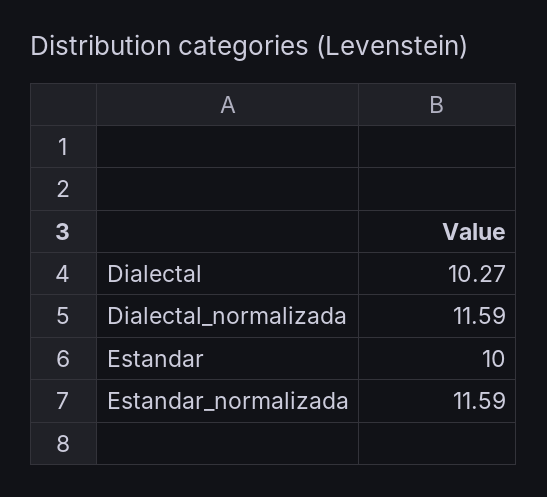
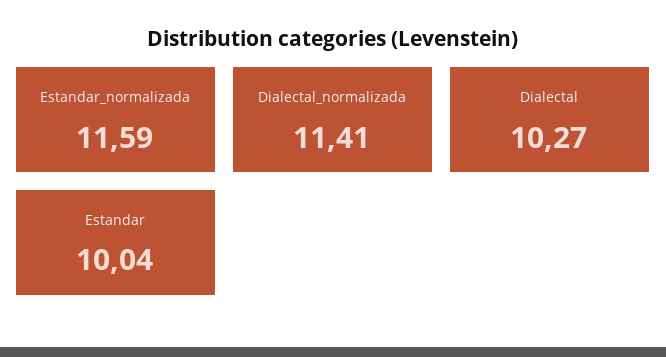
  {
    "Dialectal": 10.27,
-   "Dialectal_normalizada": 11.59,
+   "Dialectal_normalizada": 11.41,
-   "Estandar": 10,
+   "Estandar": 10.04,
    "Estandar_normalizada": 11.59
  }

